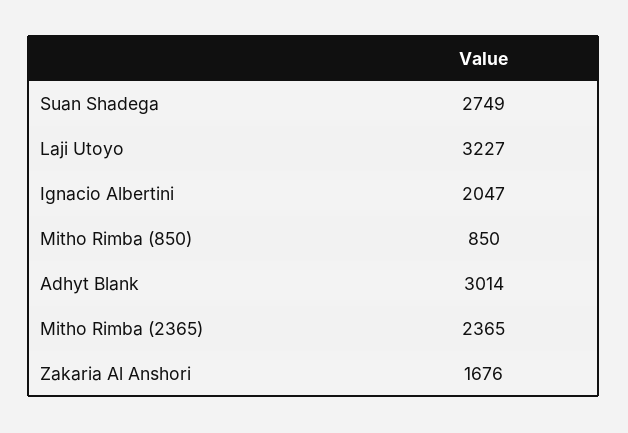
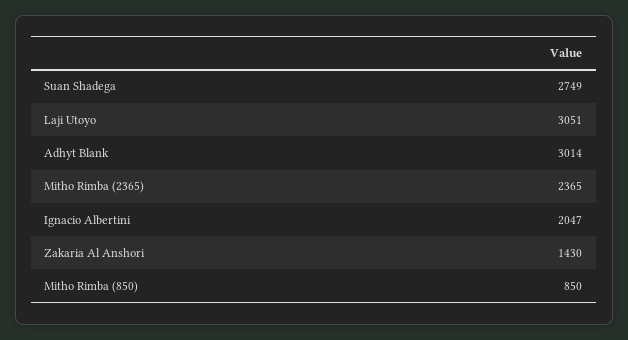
  {
    "Suan Shadega": 2749,
-   "Laji Utoyo": 3227,
+   "Laji Utoyo": 3051,
    "Ignacio Albertini": 2047,
    "Mitho Rimba (850)": 850,
    "Adhyt Blank": 3014,
    "Mitho Rimba (2365)": 2365,
-   "Zakaria Al Anshori": 1676
+   "Zakaria Al Anshori": 1430
  }

